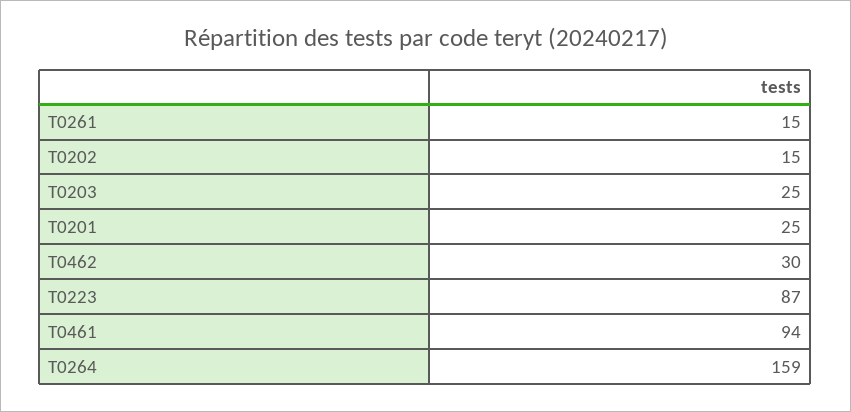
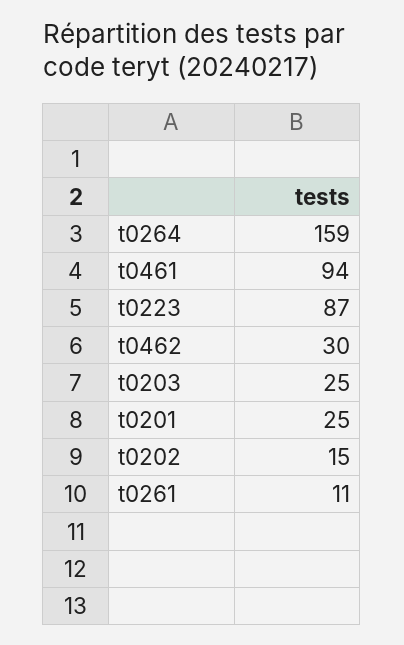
  {
-   "T0261": 15,
+   "T0261": 11,
    "T0202": 15,
    "T0203": 25,
    "T0201": 25,
    "T0462": 30,
    "T0223": 87,
    "T0461": 94,
    "T0264": 159
  }

